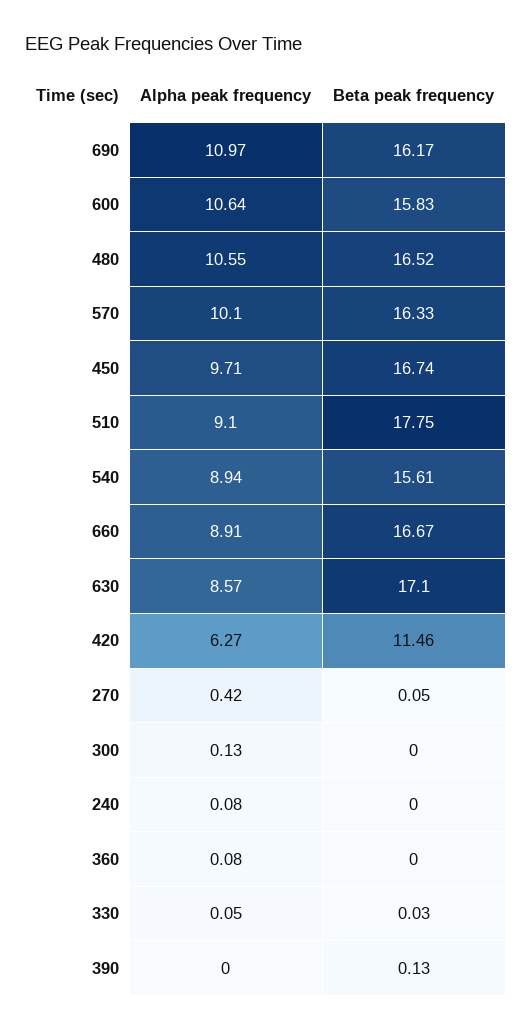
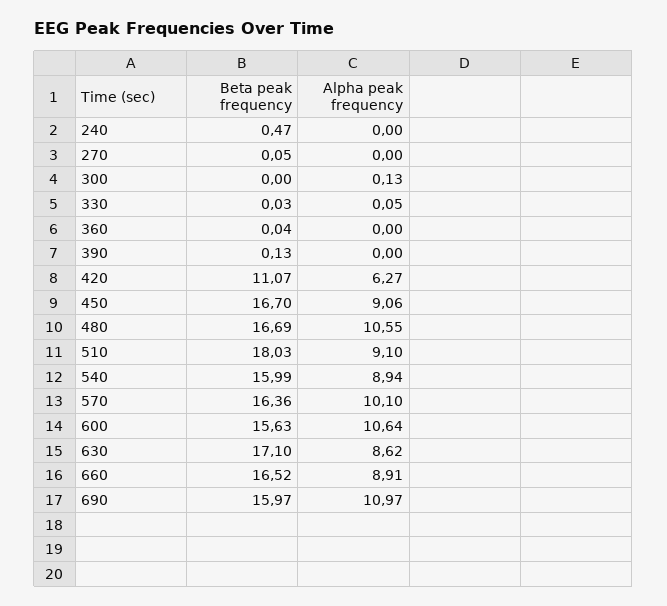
  {
    "Alpha peak frequency": {
      "690": 10.97,
      "600": 10.64,
      "480": 10.55,
      "570": 10.1,
-     "450": 9.71,
+     "450": 9.06,
      "510": 9.1,
      "540": 8.94,
      "660": 8.91,
-     "630": 8.57,
+     "630": 8.62,
      "420": 6.27,
-     "270": 0.42,
+     "270": 0,
      "300": 0.13,
-     "240": 0.08,
+     "240": 0,
-     "360": 0.08,
+     "360": 0,
      "330": 0.05,
      "390": 0
    },
    "Beta peak frequency": {
-     "690": 16.17,
+     "690": 15.97,
-     "600": 15.83,
+     "600": 15.63,
-     "480": 16.52,
+     "480": 16.69,
-     "570": 16.33,
+     "570": 16.36,
-     "450": 16.74,
+     "450": 16.7,
-     "510": 17.75,
+     "510": 18.03,
-     "540": 15.61,
+     "540": 15.99,
-     "660": 16.67,
+     "660": 16.52,
      "630": 17.1,
-     "420": 11.46,
+     "420": 11.07,
      "270": 0.05,
      "300": 0,
-     "240": 0,
+     "240": 0.47,
-     "360": 0,
+     "360": 0.04,
      "330": 0.03,
      "390": 0.13
    }
  }

